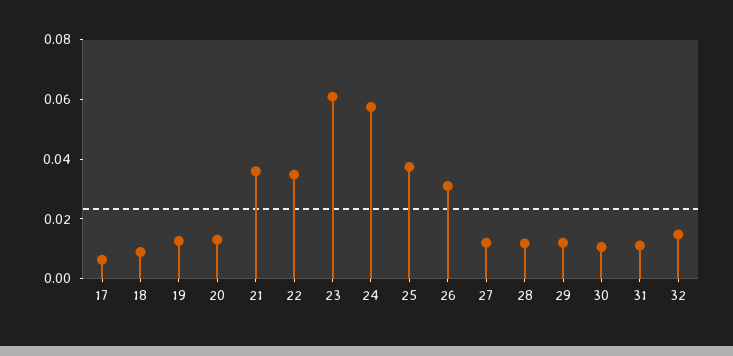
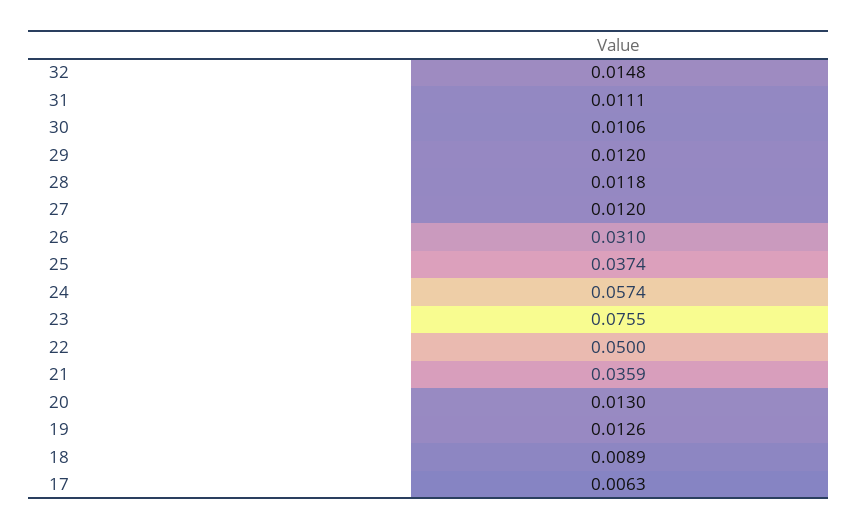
  {
    "17": 0.0063,
    "18": 0.0089,
    "19": 0.0126,
    "20": 0.013,
    "21": 0.0359,
-   "22": 0.035,
+   "22": 0.05,
-   "23": 0.06,
+   "23": 0.0755,
    "24": 0.0574,
    "25": 0.0374,
    "26": 0.031,
    "27": 0.012,
    "28": 0.0118,
    "29": 0.012,
    "30": 0.0106,
    "31": 0.0111,
    "32": 0.0148
  }

